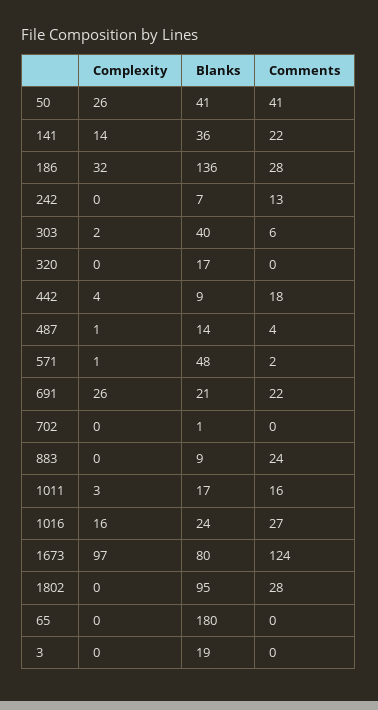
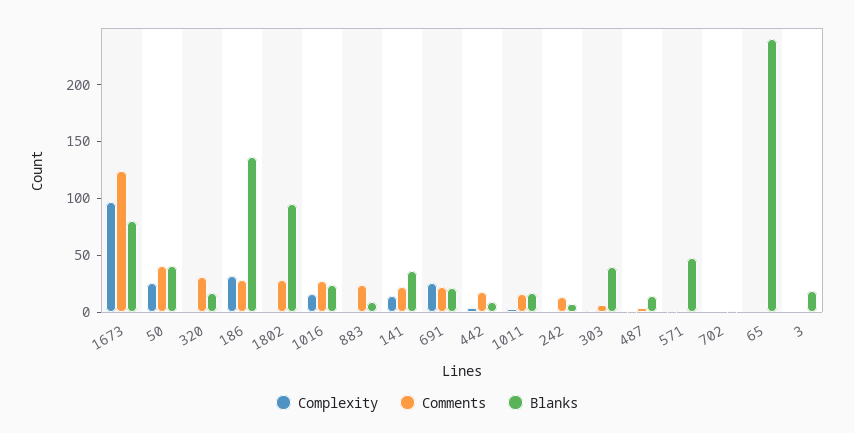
  {
    "Complexity": {
      "50": 26,
      "141": 14,
      "186": 32,
      "242": 0,
      "303": 2,
      "320": 0,
      "442": 4,
      "487": 1,
      "571": 1,
      "691": 26,
      "702": 0,
      "883": 0,
      "1011": 3,
      "1016": 16,
      "1673": 97,
      "1802": 0,
      "65": 0,
      "3": 0
    },
    "Blanks": {
      "50": 41,
      "141": 36,
      "186": 136,
      "242": 7,
      "303": 40,
      "320": 17,
      "442": 9,
      "487": 14,
      "571": 48,
      "691": 21,
      "702": 1,
      "883": 9,
      "1011": 17,
      "1016": 24,
      "1673": 80,
      "1802": 95,
-     "65": 180,
+     "65": 240,
      "3": 19
    },
    "Comments": {
      "50": 41,
      "141": 22,
      "186": 28,
      "242": 13,
      "303": 6,
-     "320": 0,
+     "320": 30,
      "442": 18,
      "487": 4,
      "571": 2,
      "691": 22,
      "702": 0,
      "883": 24,
      "1011": 16,
      "1016": 27,
      "1673": 124,
      "1802": 28,
      "65": 0,
      "3": 0
    }
  }

